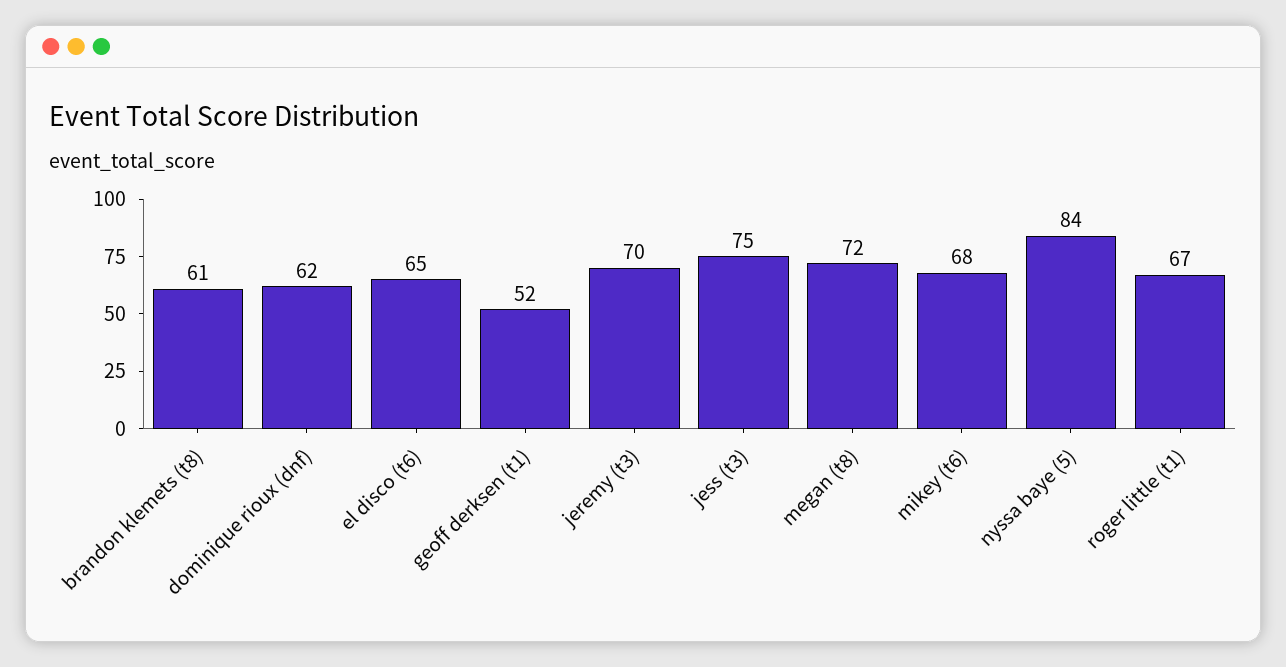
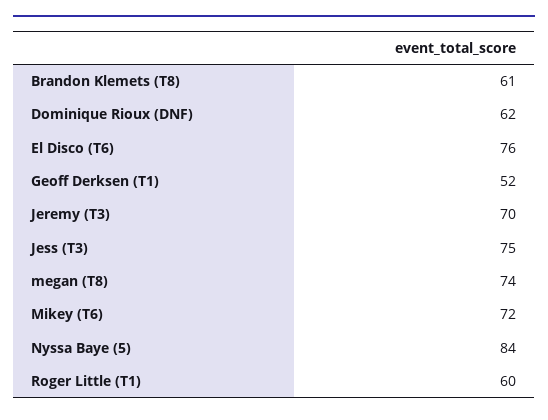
  {
    "brandon klemets (t8)": 61,
    "dominique rioux (dnf)": 62,
-   "el disco (t6)": 65,
+   "el disco (t6)": 76,
    "geoff derksen (t1)": 52,
    "jeremy (t3)": 70,
    "jess (t3)": 75,
-   "megan (t8)": 72,
+   "megan (t8)": 74,
-   "mikey (t6)": 68,
+   "mikey (t6)": 72,
    "nyssa baye (5)": 84,
-   "roger little (t1)": 67
+   "roger little (t1)": 60
  }

